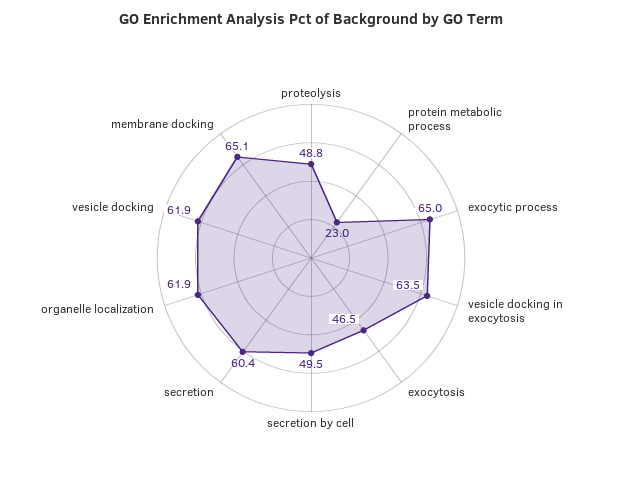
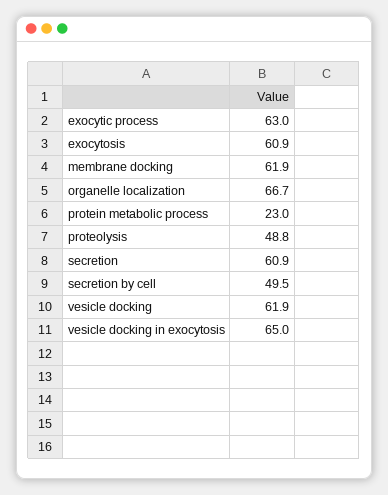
  {
    "proteolysis": 48.8,
    "protein metabolic process": 23,
-   "exocytic process": 65,
+   "exocytic process": 63,
-   "vesicle docking in exocytosis": 63.5,
+   "vesicle docking in exocytosis": 65,
-   "exocytosis": 46.5,
+   "exocytosis": 60.9,
    "secretion by cell": 49.5,
-   "secretion": 60.4,
+   "secretion": 60.9,
-   "organelle localization": 61.9,
+   "organelle localization": 66.7,
    "vesicle docking": 61.9,
-   "membrane docking": 65.1
+   "membrane docking": 61.9
  }

